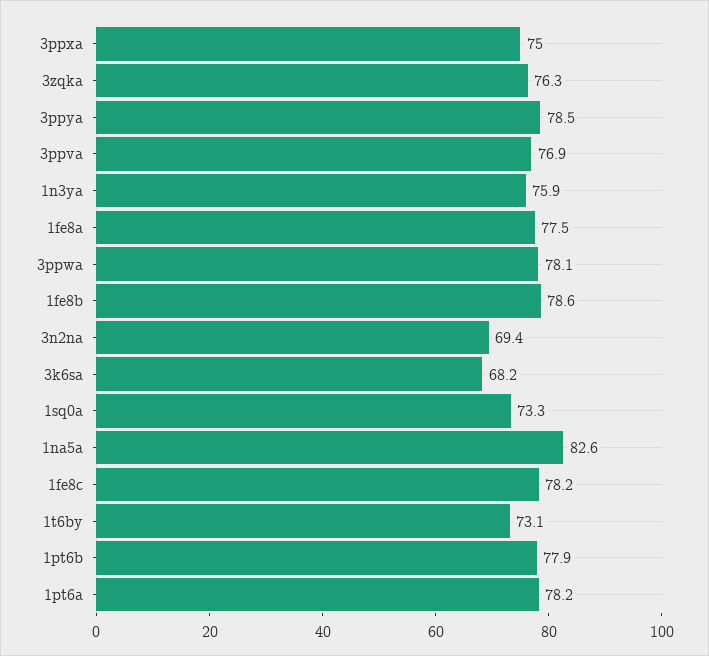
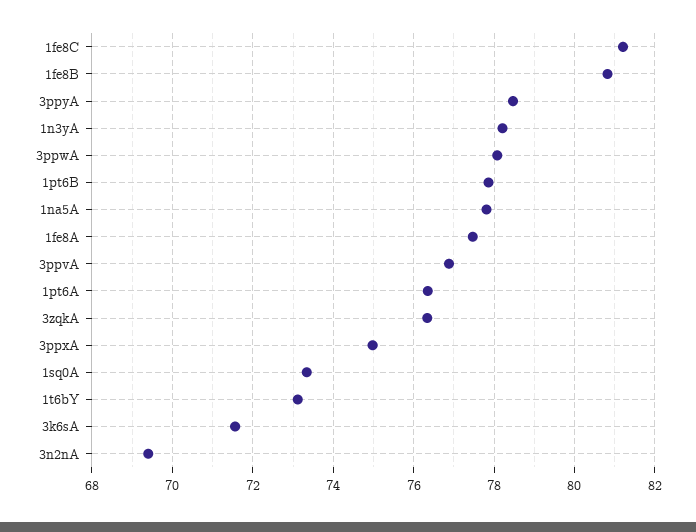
  {
    "3ppxa": 75,
    "3zqka": 76.3,
    "3ppya": 78.5,
    "3ppva": 76.9,
-   "1n3ya": 75.9,
+   "1n3ya": 78.2,
    "1fe8a": 77.5,
    "3ppwa": 78.1,
-   "1fe8b": 78.6,
+   "1fe8b": 80.8,
    "3n2na": 69.4,
-   "3k6sa": 68.2,
+   "3k6sa": 71.6,
    "1sq0a": 73.3,
-   "1na5a": 82.6,
+   "1na5a": 77.8,
-   "1fe8c": 78.2,
+   "1fe8c": 81.2,
    "1t6by": 73.1,
    "1pt6b": 77.9,
-   "1pt6a": 78.2
+   "1pt6a": 76.4
  }

